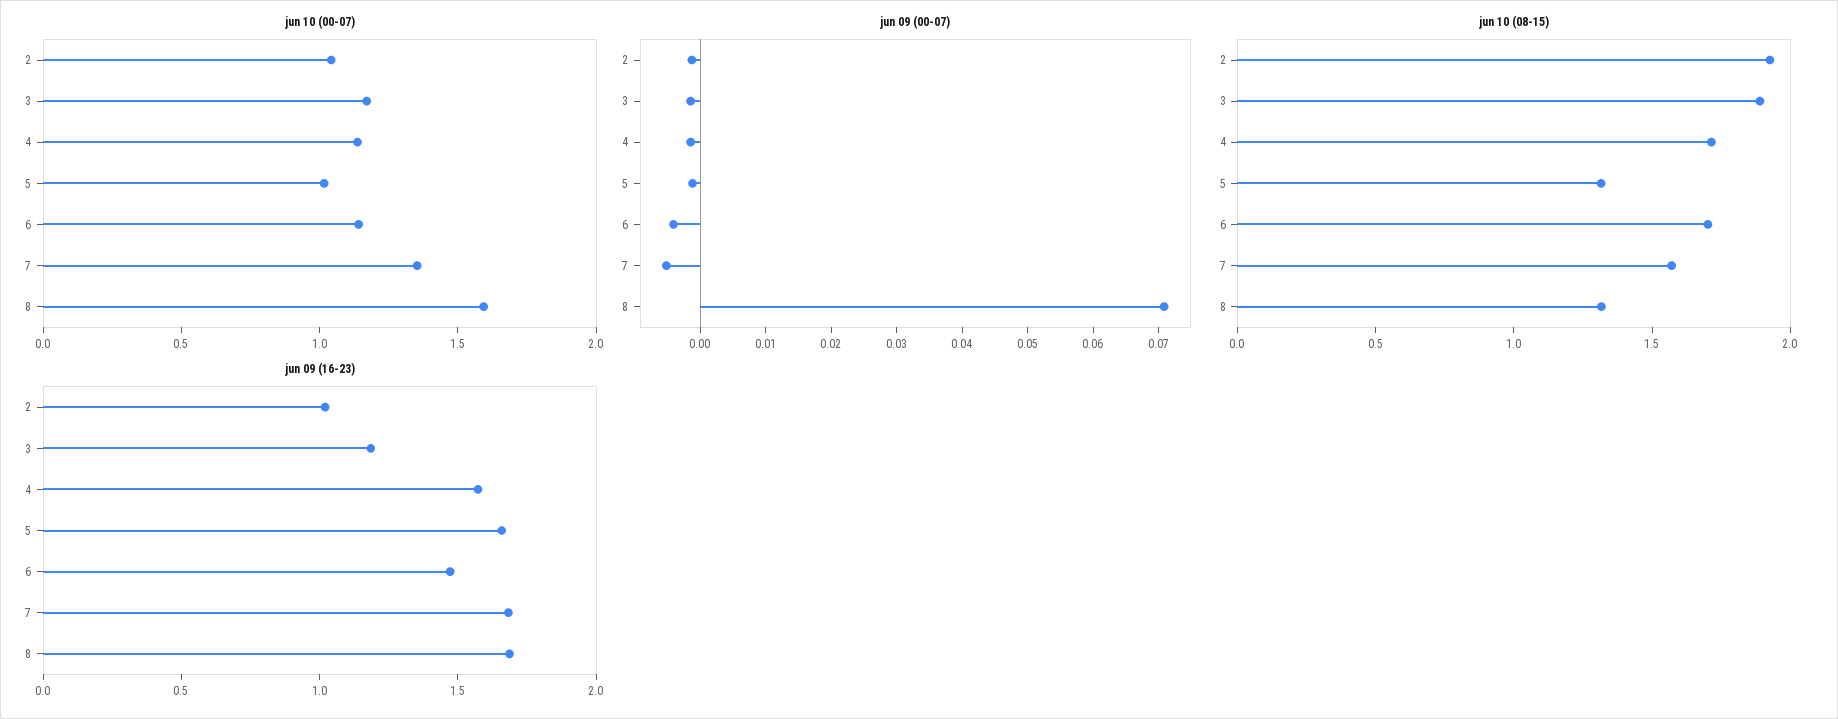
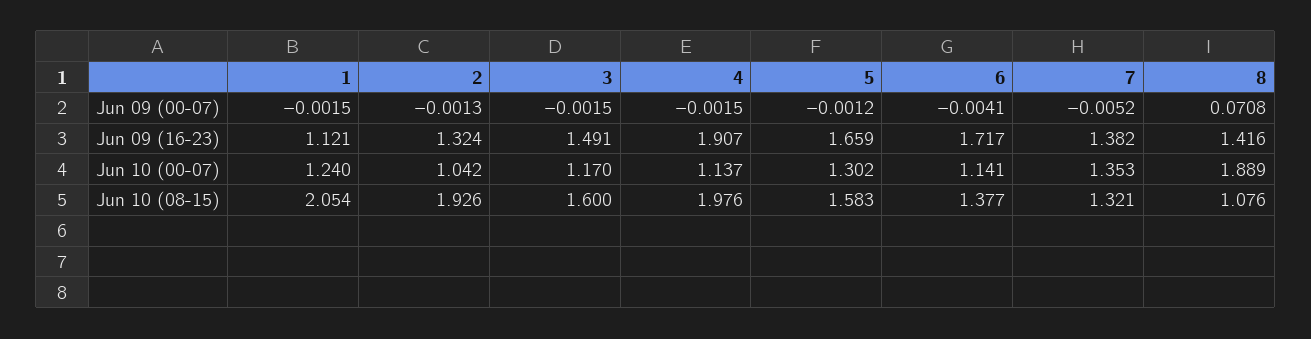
  {
    "jun 10 (00-07)": {
      "2": 1.042,
      "3": 1.17,
      "4": 1.137,
-     "5": 1,
+     "5": 1.302,
      "6": 1.141,
      "7": 1.353,
-     "8": 1.6
+     "8": 1.889,
+     "1": 1.24
    },
    "jun 09 (00-07)": {
      "2": -0.0013,
      "3": -0.0015,
      "4": -0.0015,
      "5": -0.0012,
      "6": -0.0041,
      "7": -0.0052,
-     "8": 0.0708
+     "8": 0.0708,
+     "1": -0.0015
    },
    "jun 10 (08-15)": {
      "2": 1.926,
-     "3": 1.9,
+     "3": 1.6,
-     "4": 1.7,
+     "4": 1.976,
-     "5": 1.3,
+     "5": 1.583,
-     "6": 1.7,
+     "6": 1.377,
-     "7": 1.6,
+     "7": 1.321,
-     "8": 1.3
+     "8": 1.076,
+     "1": 2.054
    },
    "jun 09 (16-23)": {
-     "2": 1,
+     "2": 1.324,
-     "3": 1.2,
+     "3": 1.491,
-     "4": 1.6,
+     "4": 1.907,
      "5": 1.659,
-     "6": 1.5,
+     "6": 1.717,
-     "7": 1.7,
+     "7": 1.382,
-     "8": 1.7
+     "8": 1.416,
+     "1": 1.121
    }
  }

